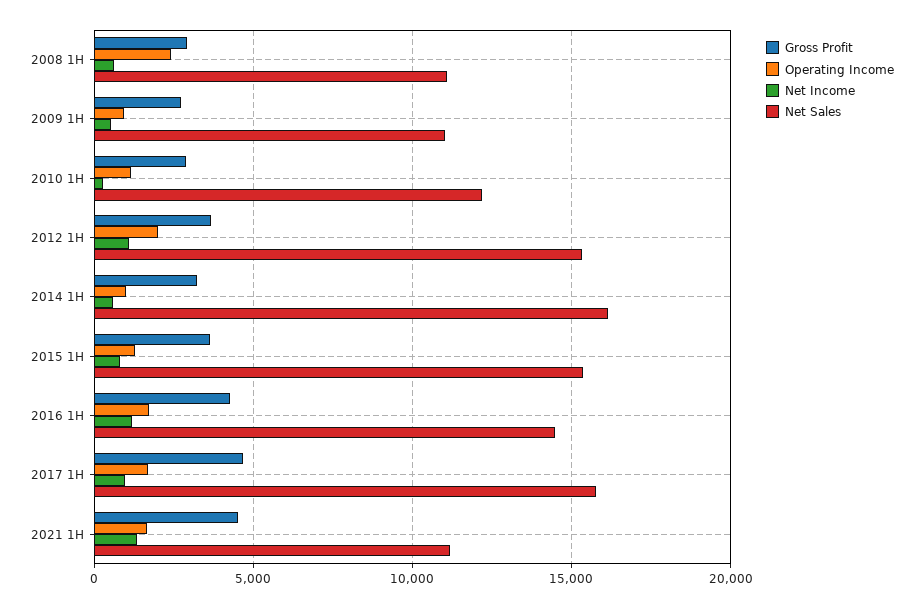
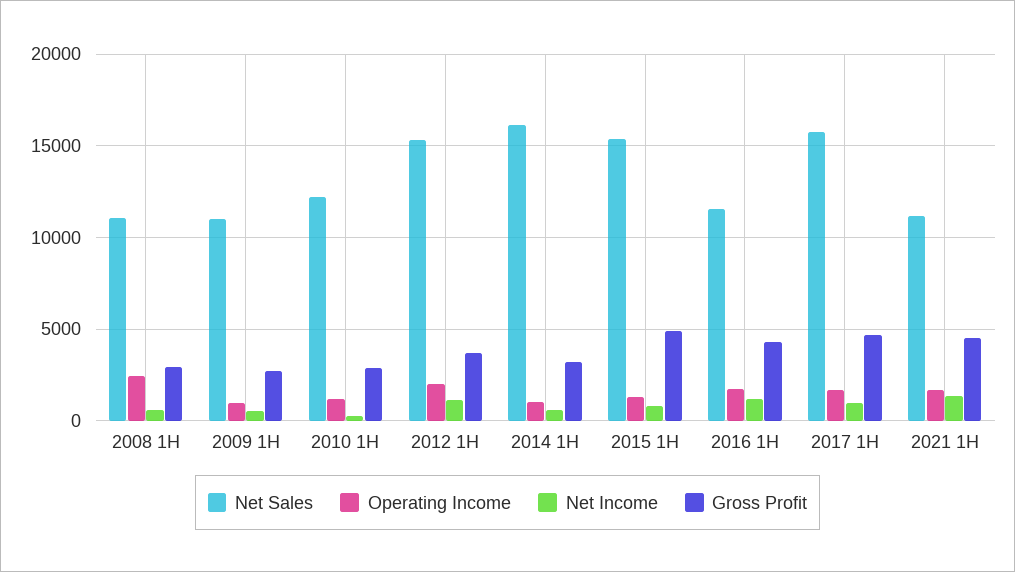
  {
    "Gross Profit": {
      "2008 1H": 3000,
      "2009 1H": 2500,
      "2010 1H": 3000,
      "2012 1H": 3500,
      "2014 1H": 3000,
-     "2015 1H": 3500,
+     "2015 1H": 5000,
      "2016 1H": 4500,
      "2017 1H": 4500,
      "2021 1H": 4500
    },
    "Operating Income": {
      "2008 1H": 2500,
      "2009 1H": 1000,
      "2010 1H": 1000,
      "2012 1H": 2000,
      "2014 1H": 1000,
      "2015 1H": 1500,
      "2016 1H": 1500,
      "2017 1H": 1500,
      "2021 1H": 1500
    },
    "Net Income": {
      "2008 1H": 500,
      "2009 1H": 500,
      "2010 1H": 500,
      "2012 1H": 1000,
      "2014 1H": 500,
      "2015 1H": 1000,
      "2016 1H": 1000,
      "2017 1H": 1000,
      "2021 1H": 1500
    },
    "Net Sales": {
      "2008 1H": 11000,
      "2009 1H": 11000,
      "2010 1H": 12000,
      "2012 1H": 15500,
      "2014 1H": 16000,
      "2015 1H": 15500,
-     "2016 1H": 14500,
+     "2016 1H": 11500,
      "2017 1H": 16000,
      "2021 1H": 11000
    }
  }

